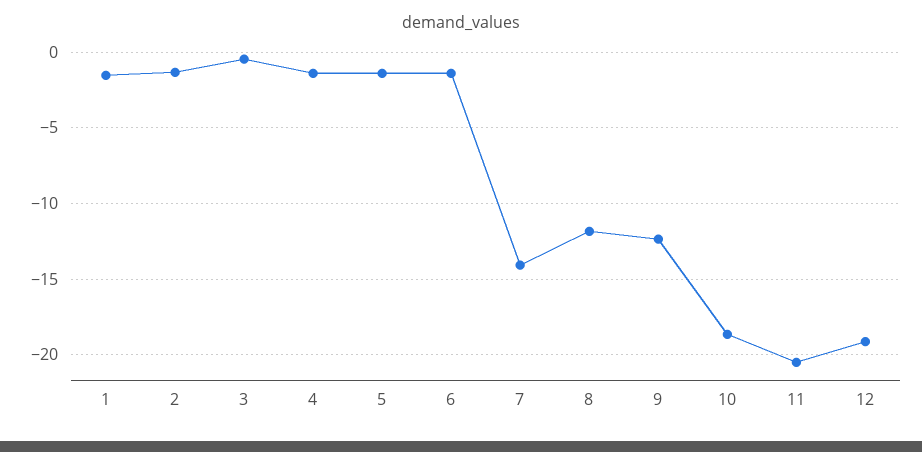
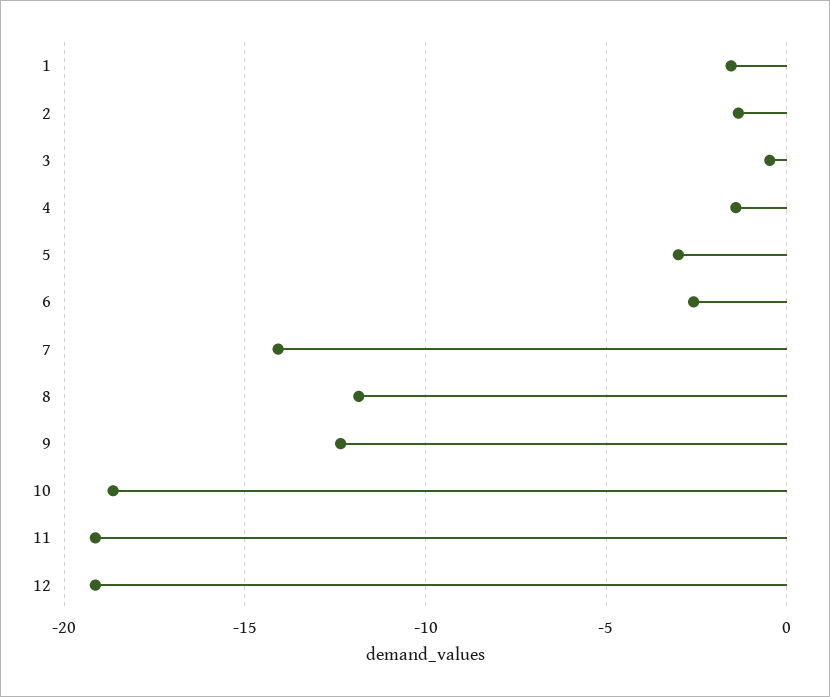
  {
    "1": -1.5,
    "2": -1.5,
    "3": -0.5,
    "4": -1.5,
-   "5": -1.5,
+   "5": -3,
-   "6": -1.5,
+   "6": -2.5,
    "7": -14,
    "8": -12,
    "9": -12.5,
    "10": -18.5,
-   "11": -20.5,
+   "11": -19,
    "12": -19
  }

